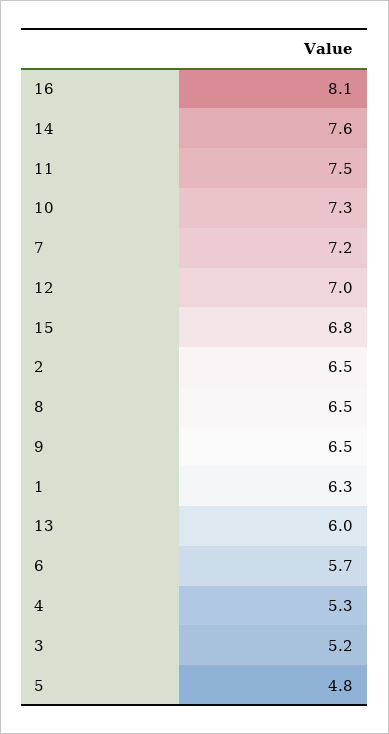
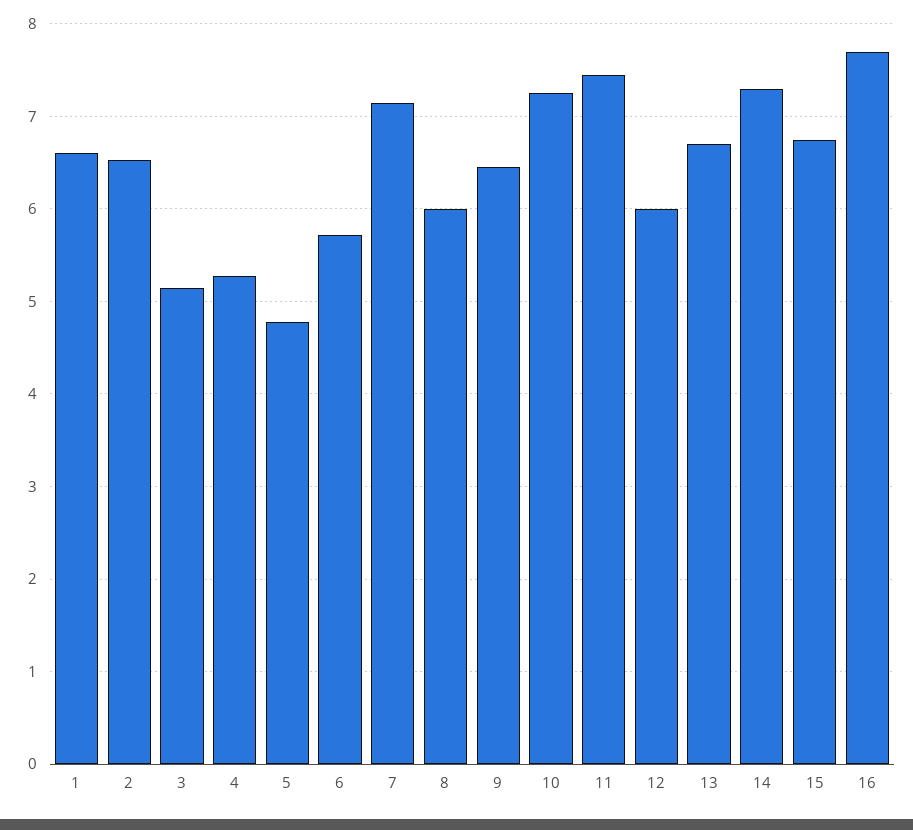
  {
-   "16": 8.1,
+   "16": 7.7,
-   "14": 7.6,
+   "14": 7.3,
    "11": 7.5,
    "10": 7.3,
    "7": 7.2,
-   "12": 7,
+   "12": 6,
    "15": 6.8,
    "2": 6.5,
-   "8": 6.5,
+   "8": 6,
    "9": 6.5,
-   "1": 6.3,
+   "1": 6.6,
-   "13": 6,
+   "13": 6.7,
    "6": 5.7,
    "4": 5.3,
    "3": 5.2,
    "5": 4.8
  }

